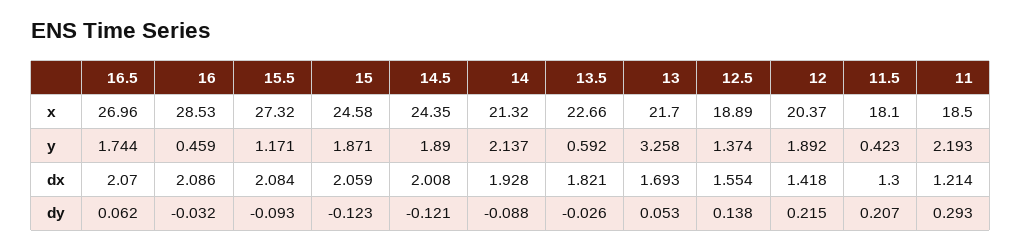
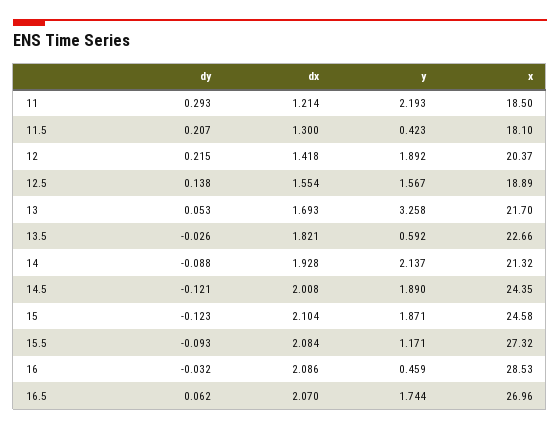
  {
    "16.5": {
      "x": 26.96,
      "y": 1.744,
      "dx": 2.07,
      "dy": 0.062
    },
    "16": {
      "x": 28.53,
      "y": 0.459,
      "dx": 2.086,
      "dy": -0.032
    },
    "15.5": {
      "x": 27.32,
      "y": 1.171,
      "dx": 2.084,
      "dy": -0.093
    },
    "15": {
      "x": 24.58,
      "y": 1.871,
-     "dx": 2.059,
+     "dx": 2.104,
      "dy": -0.123
    },
    "14.5": {
      "x": 24.35,
      "y": 1.89,
      "dx": 2.008,
      "dy": -0.121
    },
    "14": {
      "x": 21.32,
      "y": 2.137,
      "dx": 1.928,
      "dy": -0.088
    },
    "13.5": {
      "x": 22.66,
      "y": 0.592,
      "dx": 1.821,
      "dy": -0.026
    },
    "13": {
      "x": 21.7,
      "y": 3.258,
      "dx": 1.693,
      "dy": 0.053
    },
    "12.5": {
      "x": 18.89,
-     "y": 1.374,
+     "y": 1.567,
      "dx": 1.554,
      "dy": 0.138
    },
    "12": {
      "x": 20.37,
      "y": 1.892,
      "dx": 1.418,
      "dy": 0.215
    },
    "11.5": {
      "x": 18.1,
      "y": 0.423,
      "dx": 1.3,
      "dy": 0.207
    },
    "11": {
      "x": 18.5,
      "y": 2.193,
      "dx": 1.214,
      "dy": 0.293
    }
  }

